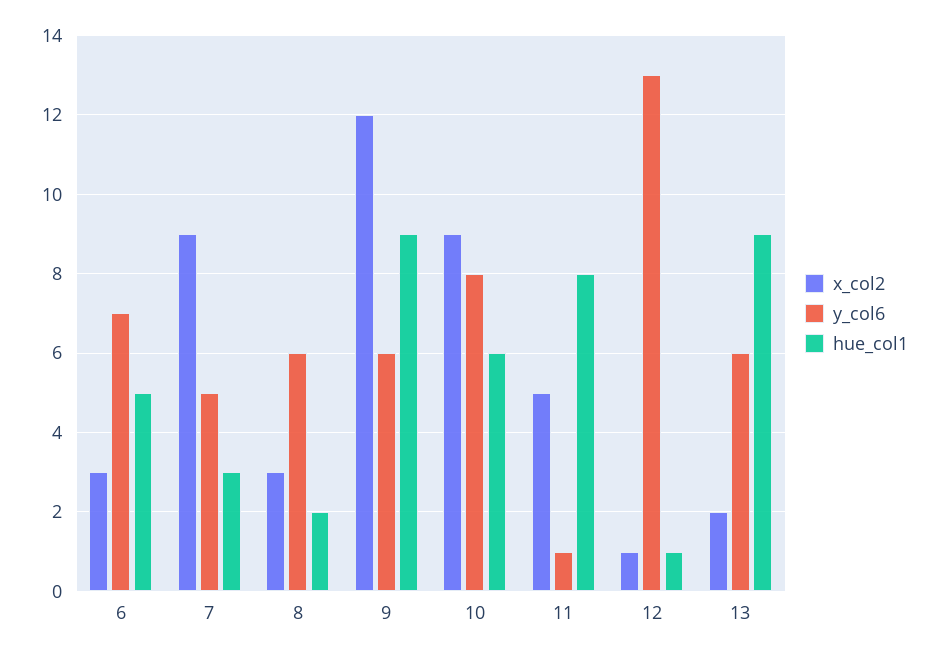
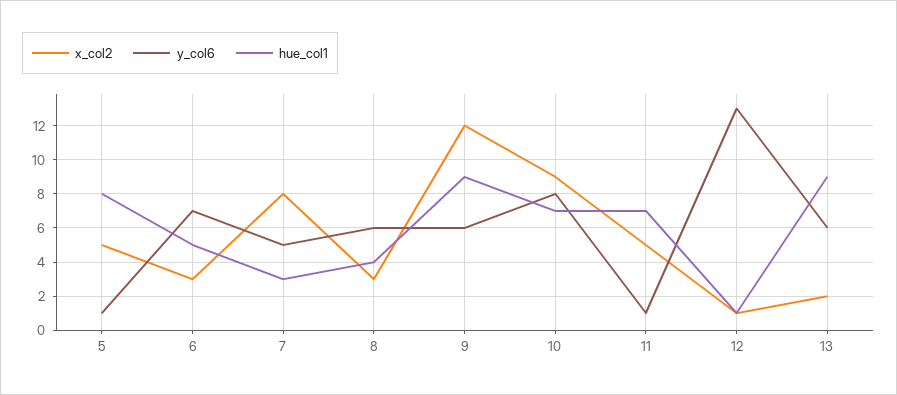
  {
    "x_col2": {
      "6": 3,
-     "7": 9,
+     "7": 8,
      "8": 3,
      "9": 12,
      "10": 9,
      "11": 5,
      "12": 1,
-     "13": 2
+     "13": 2,
+     "5": 5
    },
    "y_col6": {
      "6": 7,
      "7": 5,
      "8": 6,
      "9": 6,
      "10": 8,
      "11": 1,
      "12": 13,
-     "13": 6
+     "13": 6,
+     "5": 1
    },
    "hue_col1": {
      "6": 5,
      "7": 3,
-     "8": 2,
+     "8": 4,
      "9": 9,
-     "10": 6,
+     "10": 7,
-     "11": 8,
+     "11": 7,
      "12": 1,
-     "13": 9
+     "13": 9,
+     "5": 8
    }
  }

